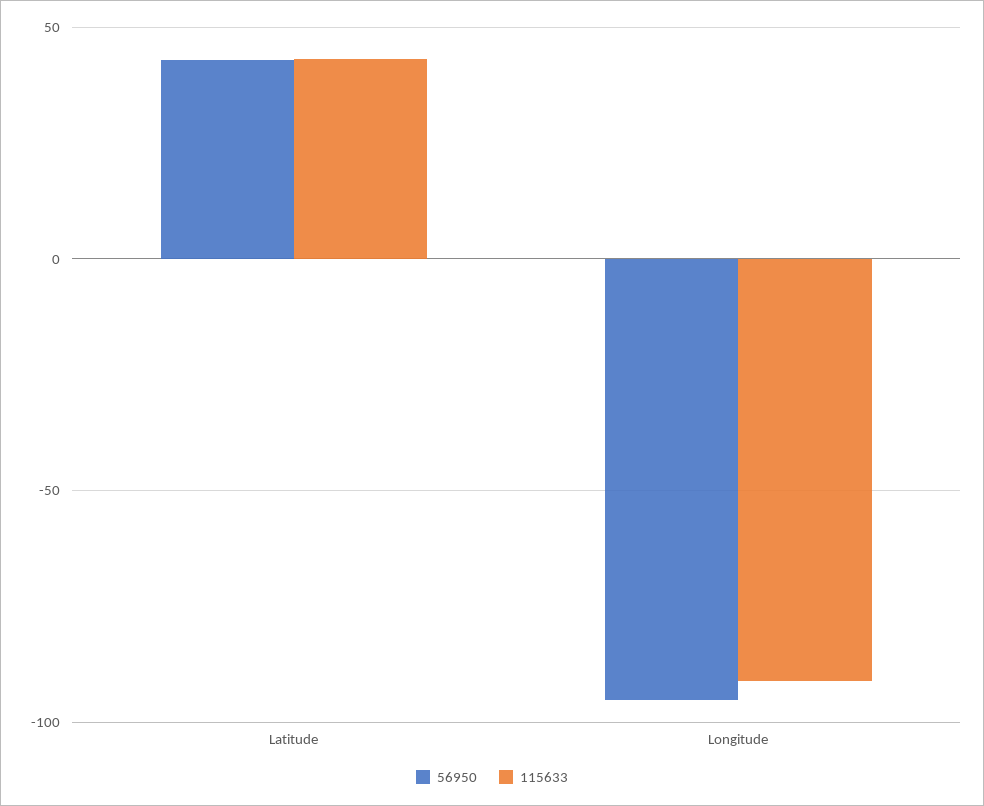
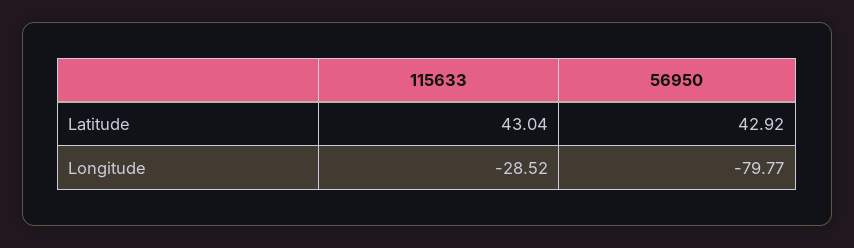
  {
    "56950": {
      "Latitude": 42.92,
-     "Longitude": -95
+     "Longitude": -79.77
    },
    "115633": {
      "Latitude": 43.04,
-     "Longitude": -90
+     "Longitude": -28.52
    }
  }

